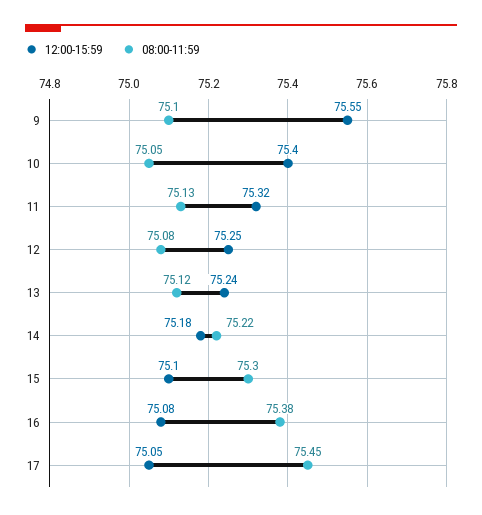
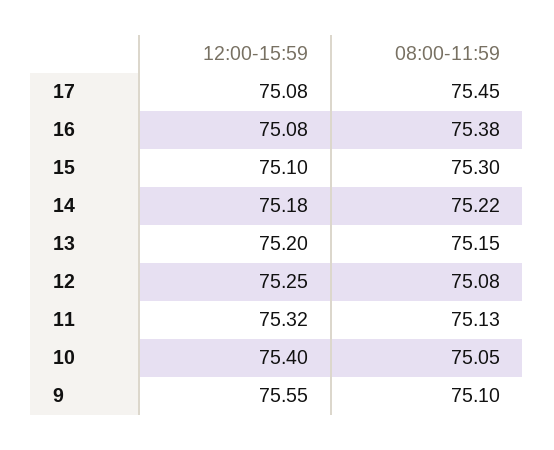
  {
    "12:00-15:59": {
      "9": 75.55,
      "10": 75.4,
      "11": 75.32,
      "12": 75.25,
-     "13": 75.24,
+     "13": 75.2,
      "14": 75.18,
      "15": 75.1,
      "16": 75.08,
-     "17": 75.05
+     "17": 75.08
    },
    "08:00-11:59": {
      "9": 75.1,
      "10": 75.05,
      "11": 75.13,
      "12": 75.08,
-     "13": 75.12,
+     "13": 75.15,
      "14": 75.22,
      "15": 75.3,
      "16": 75.38,
      "17": 75.45
    }
  }

